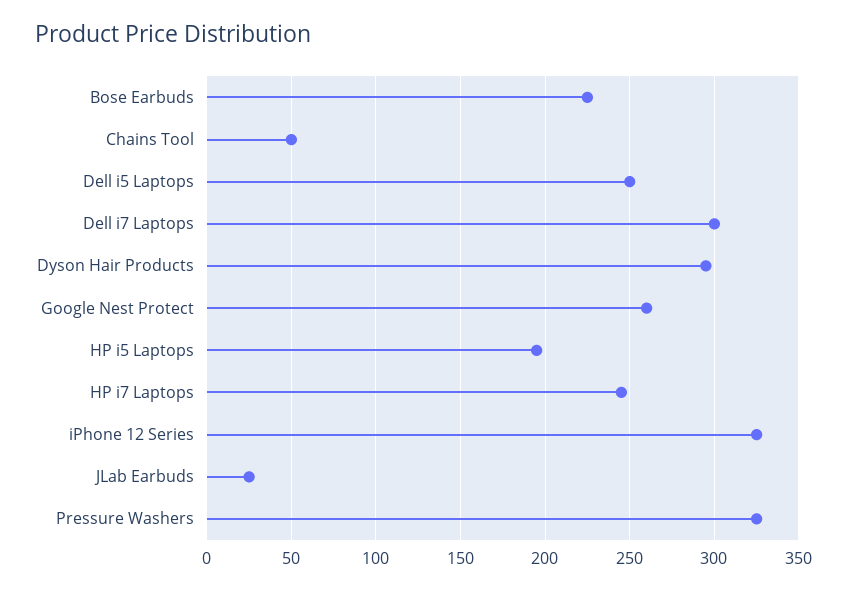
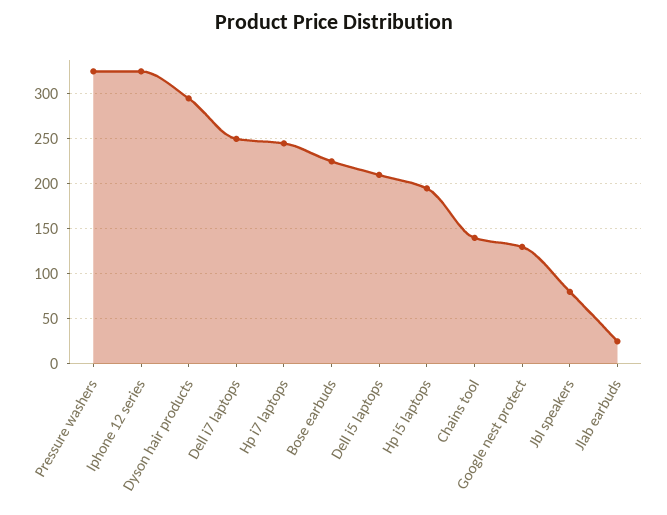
  {
    "Bose Earbuds": 225,
-   "Chains Tool": 50,
+   "Chains Tool": 140,
-   "Dell i5 Laptops": 250,
+   "Dell i5 Laptops": 210,
-   "Dell i7 Laptops": 300,
+   "Dell i7 Laptops": 250,
    "Dyson Hair Products": 295,
-   "Google Nest Protect": 260,
+   "Google Nest Protect": 130,
    "HP i5 Laptops": 195,
    "HP i7 Laptops": 245,
    "iPhone 12 Series": 325,
    "JLab Earbuds": 25,
-   "Pressure Washers": 325
+   "Pressure Washers": 325,
+   "Jbl speakers": 80
  }

